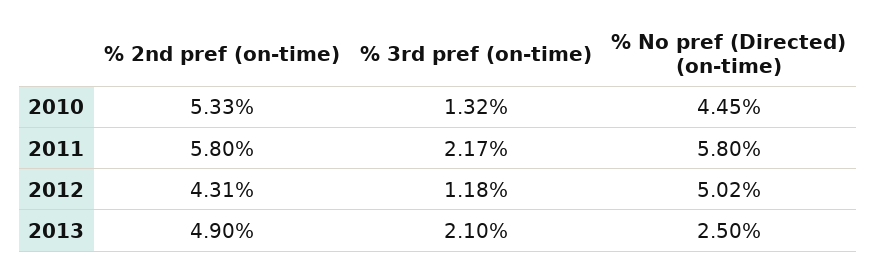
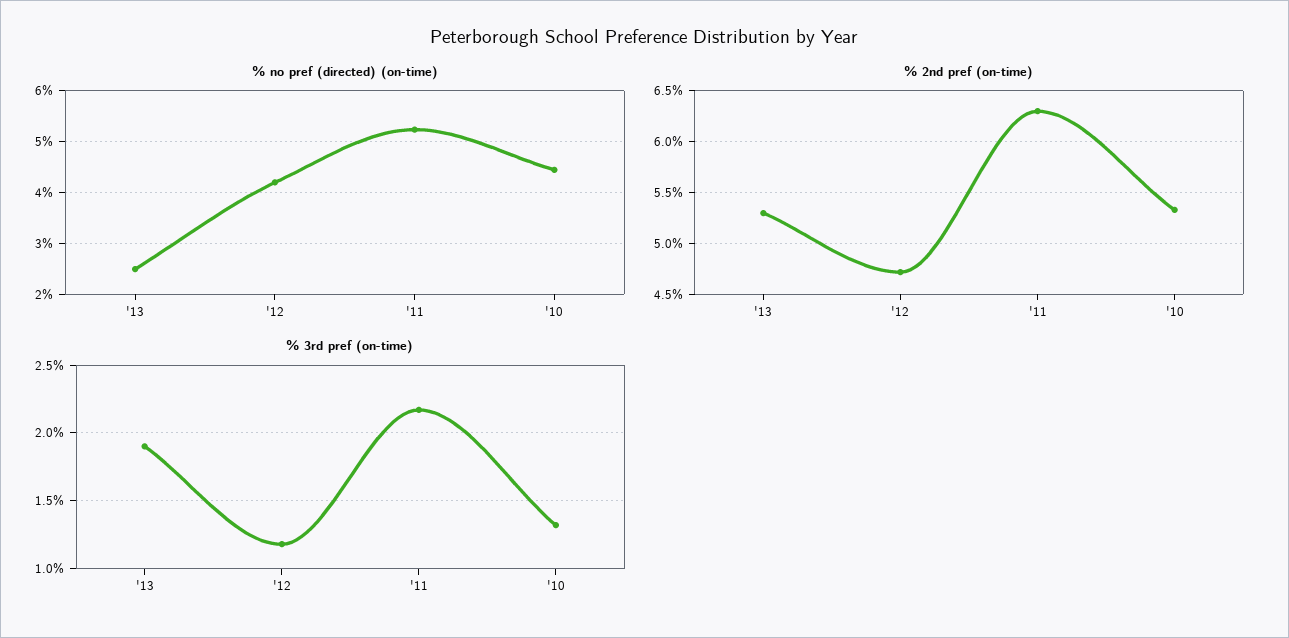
  {
    "% 2nd pref (on-time)": {
      "2010": 5.33,
-     "2011": 5.8,
+     "2011": 6.3,
-     "2012": 4.31,
+     "2012": 4.7,
-     "2013": 4.9
+     "2013": 5.3
    },
    "% 3rd pref (on-time)": {
      "2010": 1.32,
      "2011": 2.17,
      "2012": 1.18,
-     "2013": 2.1
+     "2013": 1.9
    },
    "% No pref (Directed) (on-time)": {
      "2010": 4.45,
-     "2011": 5.8,
+     "2011": 5.2,
-     "2012": 5.02,
+     "2012": 4.2,
      "2013": 2.5
    }
  }

